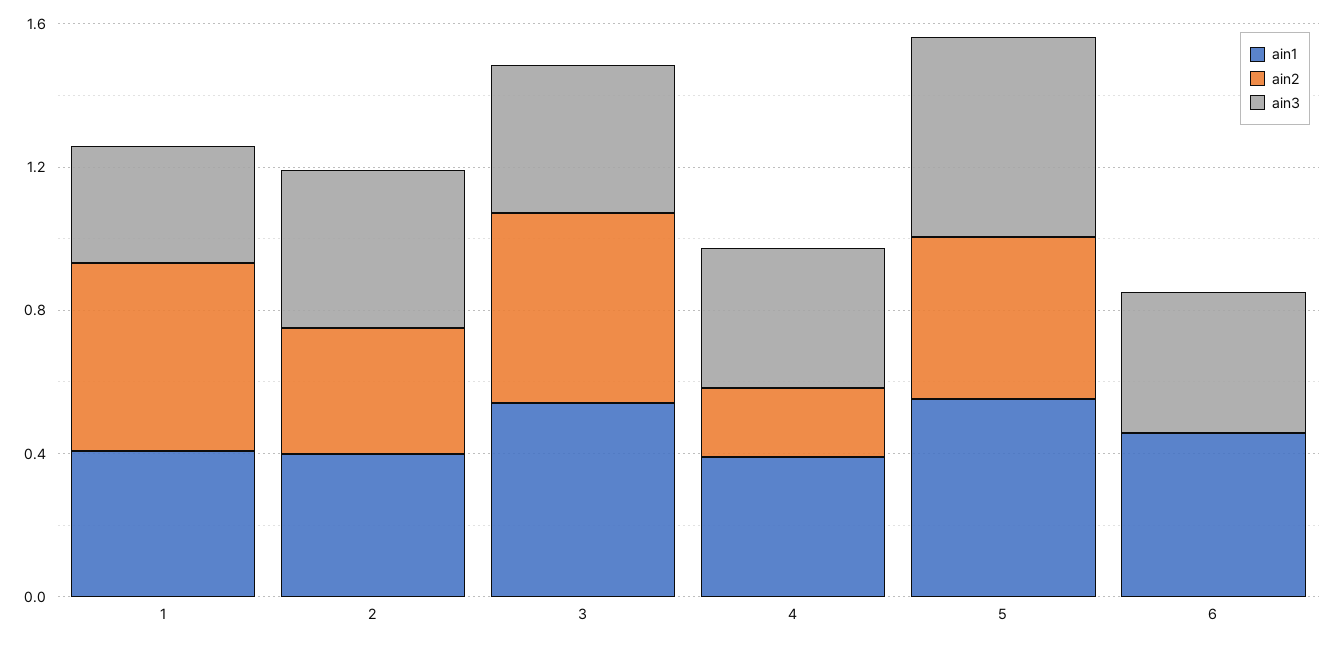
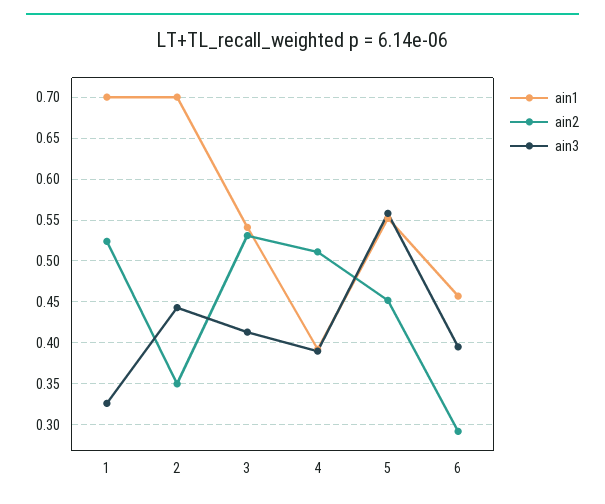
  {
    "ain1": {
-     "1": 0.4,
+     "1": 0.7,
-     "2": 0.4,
+     "2": 0.7,
      "3": 0.54,
      "4": 0.39,
      "5": 0.55,
      "6": 0.46
    },
    "ain2": {
      "1": 0.52,
      "2": 0.35,
      "3": 0.53,
-     "4": 0.2,
+     "4": 0.51,
      "5": 0.45,
-     "6": 0
+     "6": 0.29
    },
    "ain3": {
      "1": 0.33,
      "2": 0.44,
      "3": 0.41,
      "4": 0.39,
      "5": 0.56,
      "6": 0.4
    }
  }

